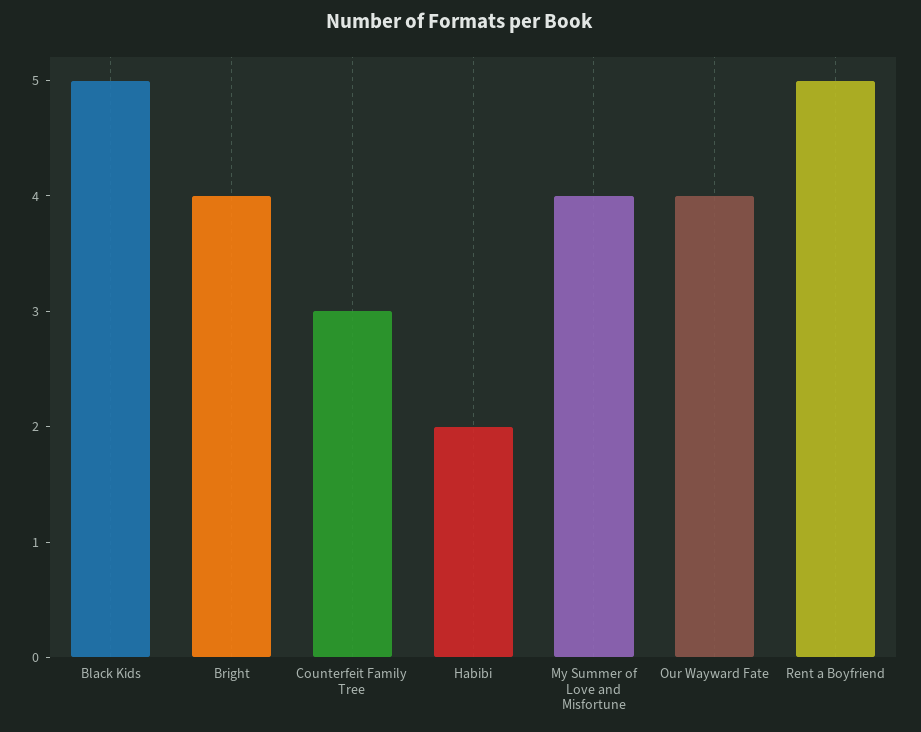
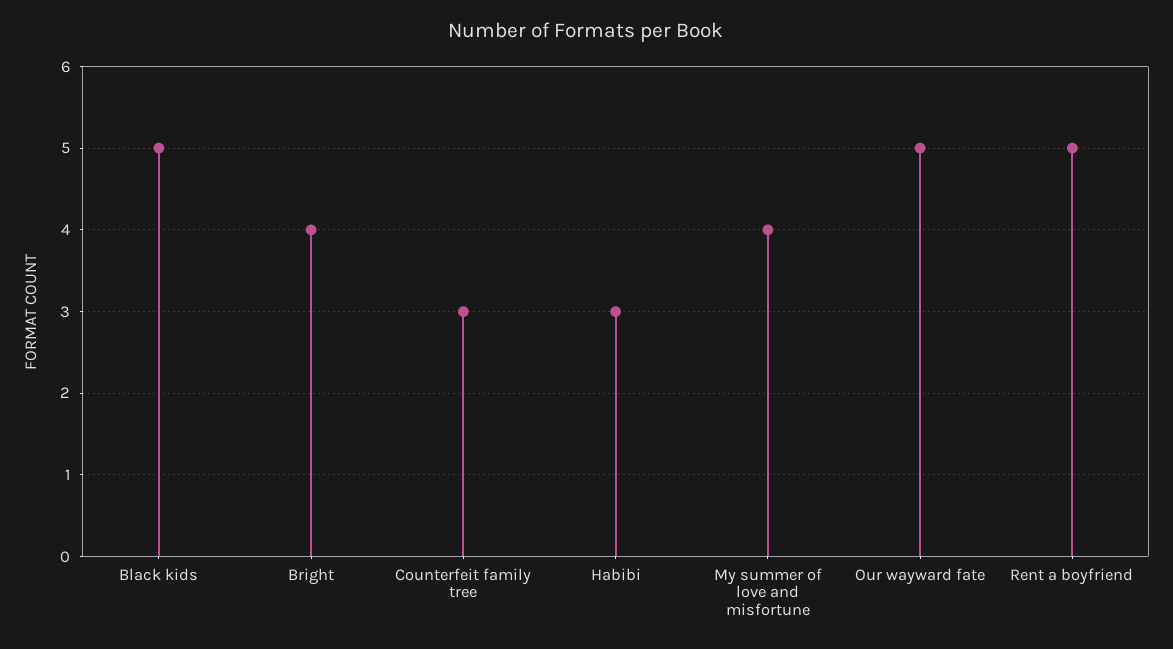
  {
    "Black Kids": 5,
    "Bright": 4,
    "Counterfeit Family Tree": 3,
-   "Habibi": 2,
+   "Habibi": 3,
    "My Summer of Love and Misfortune": 4,
-   "Our Wayward Fate": 4,
+   "Our Wayward Fate": 5,
    "Rent a Boyfriend": 5
  }

